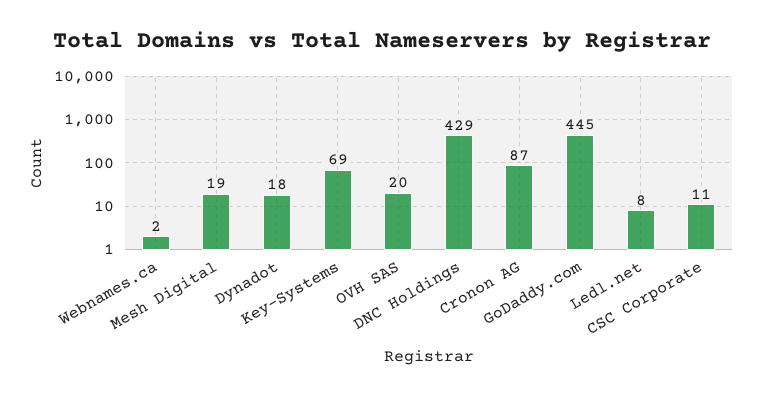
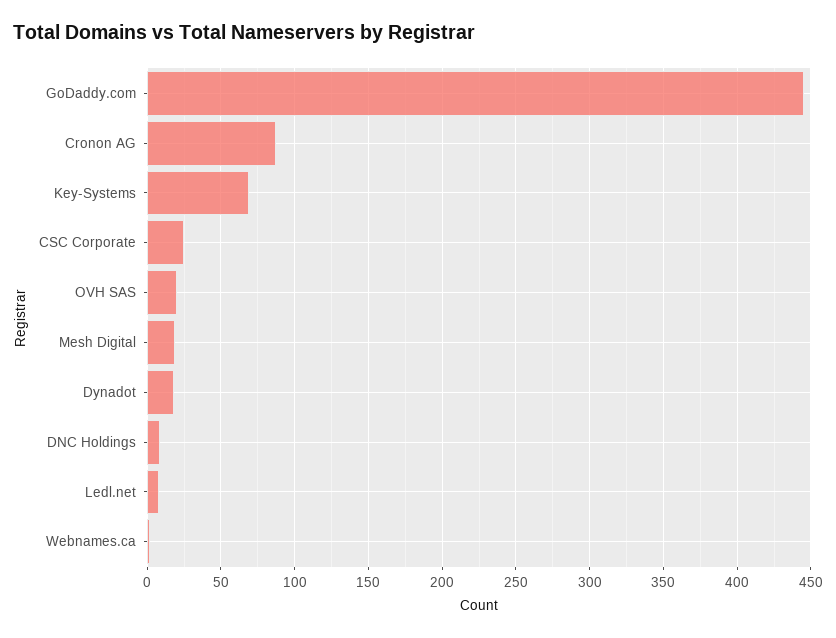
  {
    "Webnames.ca": 2,
    "Mesh Digital": 19,
    "Dynadot": 18,
    "Key-Systems": 69,
    "OVH SAS": 20,
-   "DNC Holdings": 429,
+   "DNC Holdings": 10,
    "Cronon AG": 87,
    "GoDaddy.com": 445,
    "Ledl.net": 8,
-   "CSC Corporate": 11
+   "CSC Corporate": 25
  }

